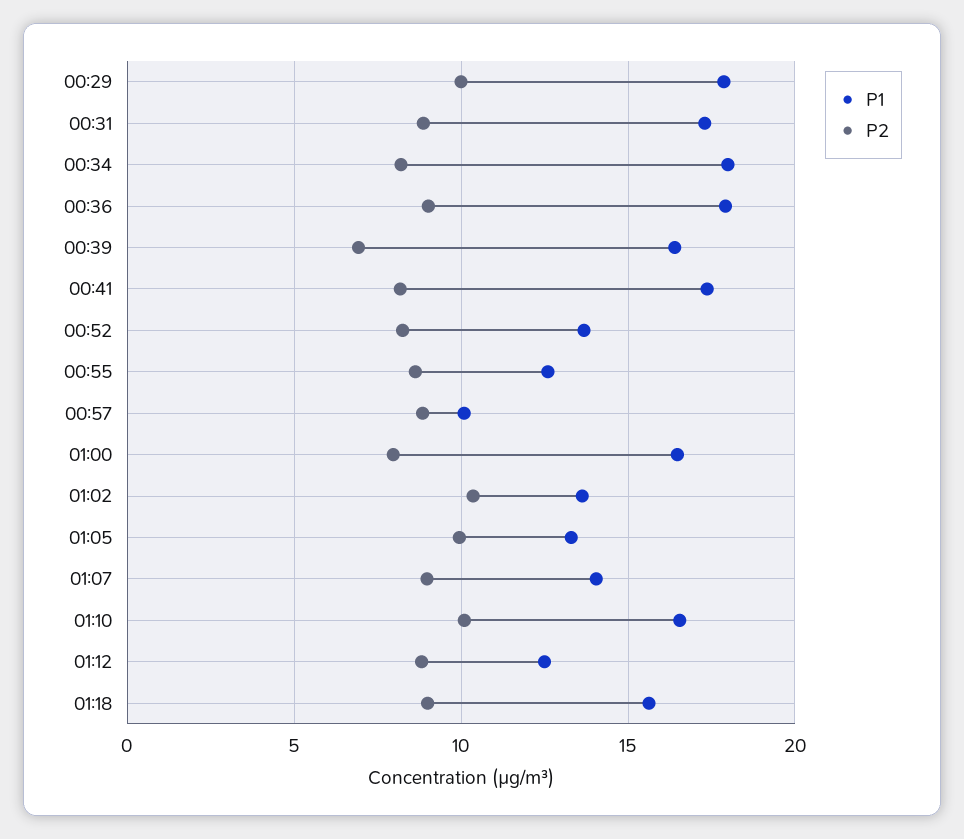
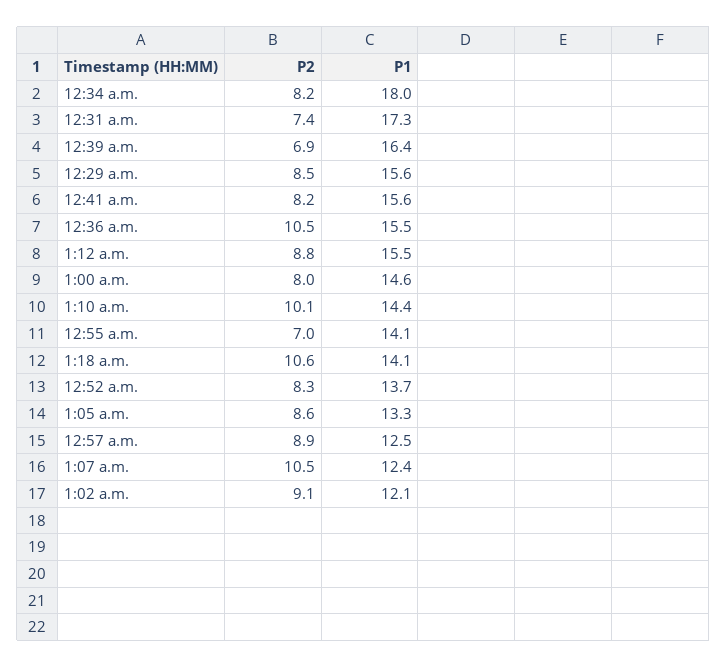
  {
    "P1": {
-     "00:29": 18,
+     "00:29": 15.6,
      "00:31": 17.3,
      "00:34": 18,
-     "00:36": 18,
+     "00:36": 15.5,
      "00:39": 16.4,
-     "00:41": 17.5,
+     "00:41": 15.6,
      "00:52": 13.7,
-     "00:55": 12.5,
+     "00:55": 14.1,
-     "00:57": 10,
+     "00:57": 12.5,
-     "01:00": 16.5,
+     "01:00": 14.6,
-     "01:02": 13.5,
+     "01:02": 12.1,
      "01:05": 13.3,
-     "01:07": 14,
+     "01:07": 12.4,
-     "01:10": 16.5,
+     "01:10": 14.4,
-     "01:12": 12.5,
+     "01:12": 15.5,
-     "01:18": 15.5
+     "01:18": 14.1
    },
    "P2": {
-     "00:29": 10,
+     "00:29": 8.5,
-     "00:31": 9,
+     "00:31": 7.4,
      "00:34": 8.2,
-     "00:36": 9,
+     "00:36": 10.5,
      "00:39": 6.9,
      "00:41": 8.2,
      "00:52": 8.3,
-     "00:55": 8.5,
+     "00:55": 7,
      "00:57": 8.9,
      "01:00": 8,
-     "01:02": 10.5,
+     "01:02": 9.1,
-     "01:05": 10,
+     "01:05": 8.6,
-     "01:07": 9,
+     "01:07": 10.5,
      "01:10": 10.1,
      "01:12": 8.8,
-     "01:18": 9
+     "01:18": 10.6
    }
  }

